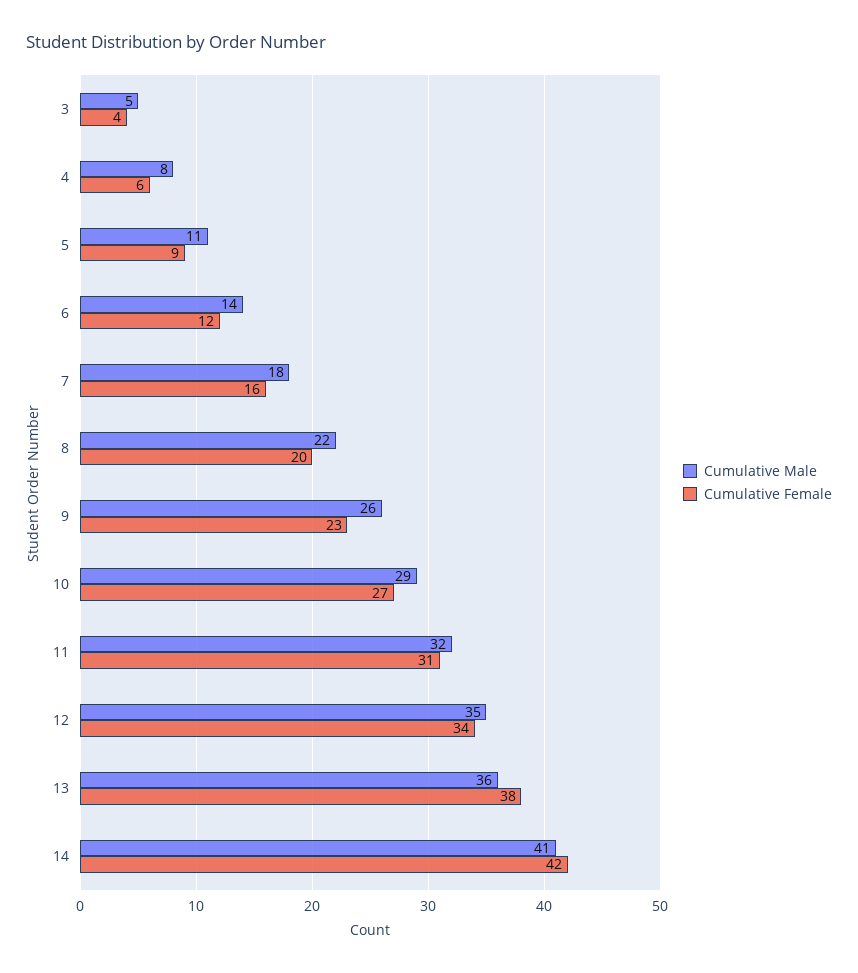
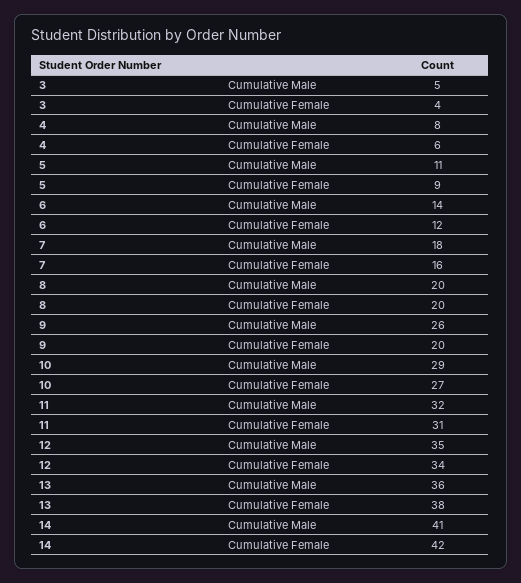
  {
    "Cumulative Male": {
      "3": 5,
      "4": 8,
      "5": 11,
      "6": 14,
      "7": 18,
-     "8": 22,
+     "8": 20,
      "9": 26,
      "10": 29,
      "11": 32,
      "12": 35,
      "13": 36,
      "14": 41
    },
    "Cumulative Female": {
      "3": 4,
      "4": 6,
      "5": 9,
      "6": 12,
      "7": 16,
      "8": 20,
-     "9": 23,
+     "9": 20,
      "10": 27,
      "11": 31,
      "12": 34,
      "13": 38,
      "14": 42
    }
  }

